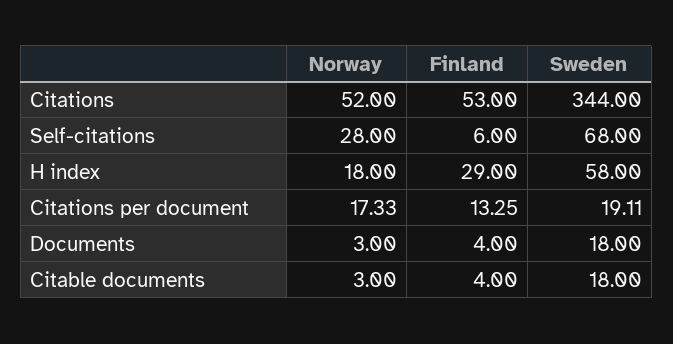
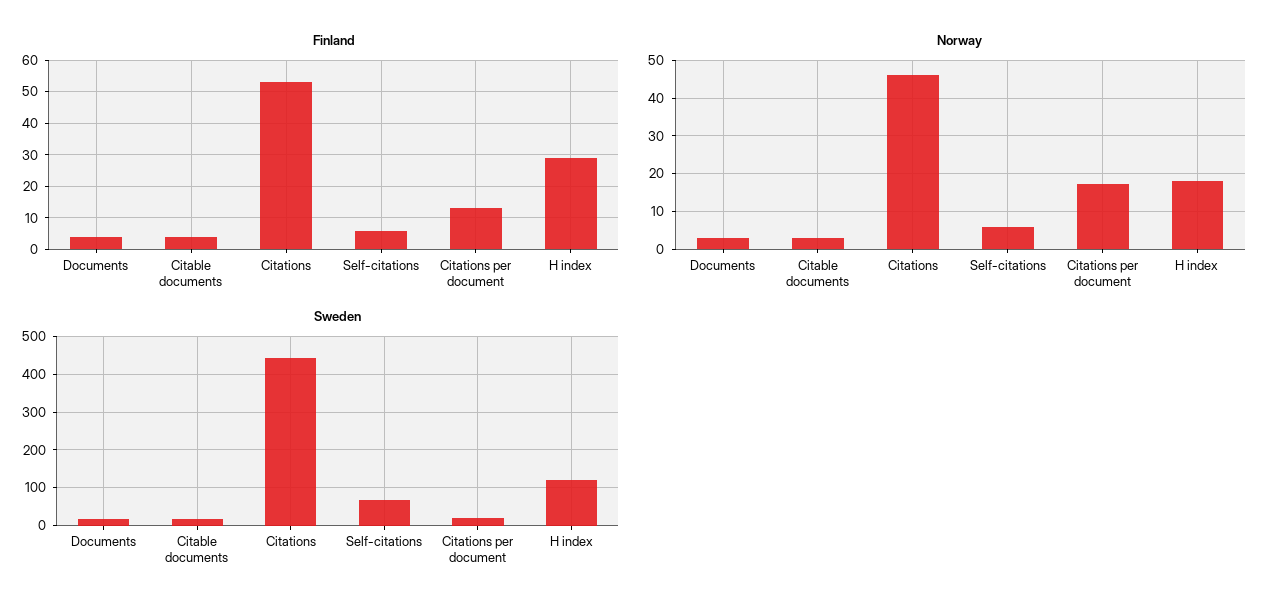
  {
    "Norway": {
-     "Citations": 52,
+     "Citations": 46,
-     "Self-citations": 28,
+     "Self-citations": 6,
      "H index": 18,
      "Citations per document": 17.33,
      "Documents": 3,
      "Citable documents": 3
    },
    "Finland": {
      "Citations": 53,
      "Self-citations": 6,
      "H index": 29,
      "Citations per document": 13.25,
      "Documents": 4,
      "Citable documents": 4
    },
    "Sweden": {
-     "Citations": 344,
+     "Citations": 440,
      "Self-citations": 68,
-     "H index": 58,
+     "H index": 120,
      "Citations per document": 19.11,
      "Documents": 18,
      "Citable documents": 18
    }
  }

